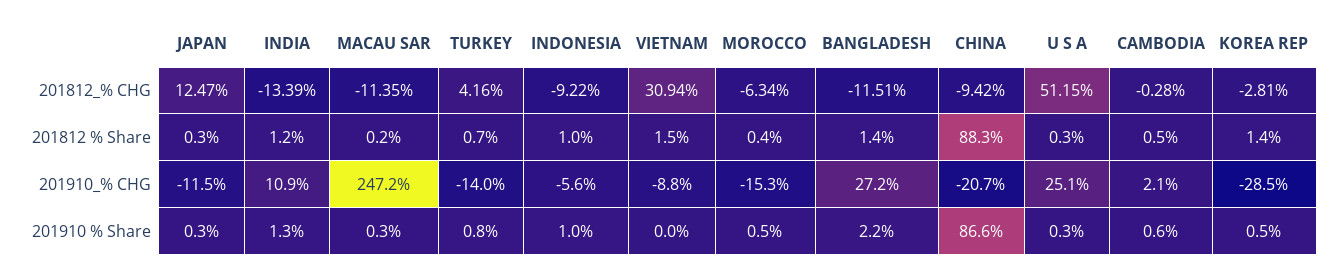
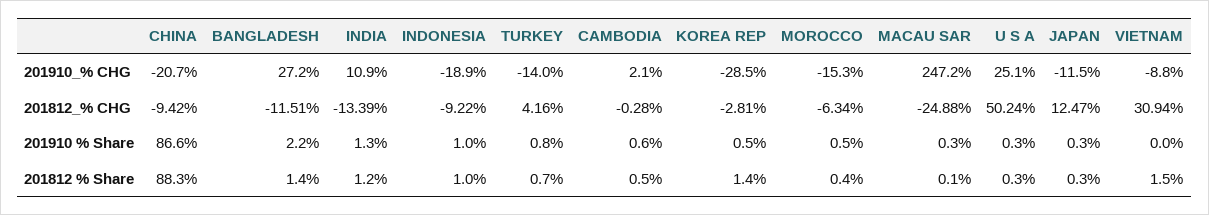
  {
    "JAPAN": {
      "201812_% CHG": 12.47,
      "201812 % Share": 0.3,
      "201910_% CHG": -11.5,
      "201910 % Share": 0.3
    },
    "INDIA": {
      "201812_% CHG": -13.39,
      "201812 % Share": 1.2,
      "201910_% CHG": 10.9,
      "201910 % Share": 1.3
    },
    "MACAU SAR": {
-     "201812_% CHG": -11.35,
+     "201812_% CHG": -24.88,
-     "201812 % Share": 0.2,
+     "201812 % Share": 0.1,
      "201910_% CHG": 247.2,
      "201910 % Share": 0.3
    },
    "TURKEY": {
      "201812_% CHG": 4.16,
      "201812 % Share": 0.7,
      "201910_% CHG": -14,
      "201910 % Share": 0.8
    },
    "INDONESIA": {
      "201812_% CHG": -9.22,
      "201812 % Share": 1,
-     "201910_% CHG": -5.6,
+     "201910_% CHG": -18.9,
      "201910 % Share": 1
    },
    "VIETNAM": {
      "201812_% CHG": 30.94,
      "201812 % Share": 1.5,
      "201910_% CHG": -8.8,
      "201910 % Share": 0
    },
    "MOROCCO": {
      "201812_% CHG": -6.34,
      "201812 % Share": 0.4,
      "201910_% CHG": -15.3,
      "201910 % Share": 0.5
    },
    "BANGLADESH": {
      "201812_% CHG": -11.51,
      "201812 % Share": 1.4,
      "201910_% CHG": 27.2,
      "201910 % Share": 2.2
    },
    "CHINA": {
      "201812_% CHG": -9.42,
      "201812 % Share": 88.3,
      "201910_% CHG": -20.7,
      "201910 % Share": 86.6
    },
    "U S A": {
-     "201812_% CHG": 51.15,
+     "201812_% CHG": 50.24,
      "201812 % Share": 0.3,
      "201910_% CHG": 25.1,
      "201910 % Share": 0.3
    },
    "CAMBODIA": {
      "201812_% CHG": -0.28,
      "201812 % Share": 0.5,
      "201910_% CHG": 2.1,
      "201910 % Share": 0.6
    },
    "KOREA REP": {
      "201812_% CHG": -2.81,
      "201812 % Share": 1.4,
      "201910_% CHG": -28.5,
      "201910 % Share": 0.5
    }
  }

